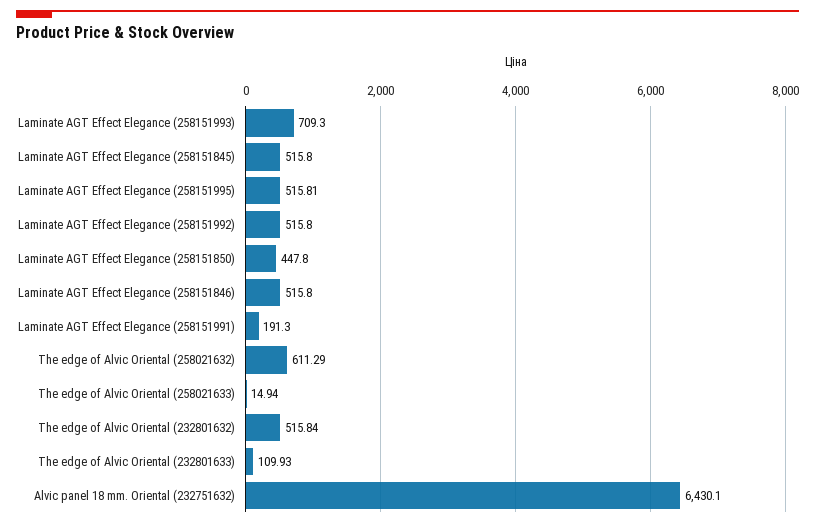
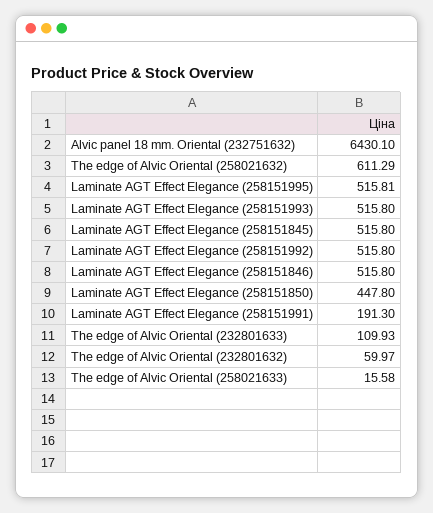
  {
-   "Laminate AGT Effect Elegance (258151993)": 709.3,
+   "Laminate AGT Effect Elegance (258151993)": 515.8,
    "Laminate AGT Effect Elegance (258151845)": 515.8,
    "Laminate AGT Effect Elegance (258151995)": 515.81,
    "Laminate AGT Effect Elegance (258151992)": 515.8,
    "Laminate AGT Effect Elegance (258151850)": 447.8,
    "Laminate AGT Effect Elegance (258151846)": 515.8,
    "Laminate AGT Effect Elegance (258151991)": 191.3,
    "The edge of Alvic Oriental (258021632)": 611.29,
-   "The edge of Alvic Oriental (258021633)": 14.94,
+   "The edge of Alvic Oriental (258021633)": 15.58,
-   "The edge of Alvic Oriental (232801632)": 515.84,
+   "The edge of Alvic Oriental (232801632)": 59.97,
    "The edge of Alvic Oriental (232801633)": 109.93,
    "Alvic panel 18 mm. Oriental (232751632)": 6430.1
  }

